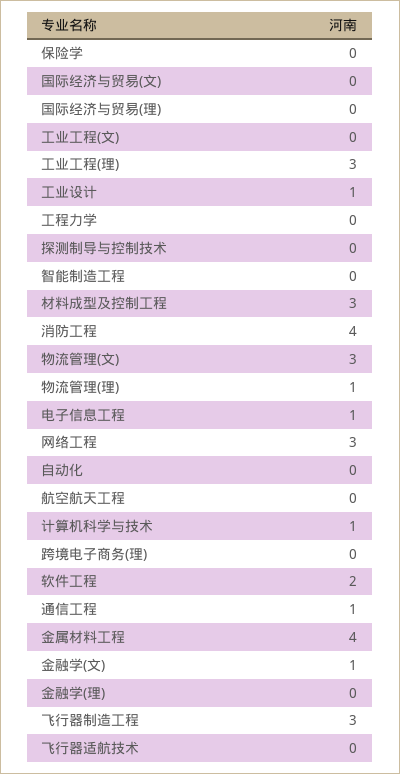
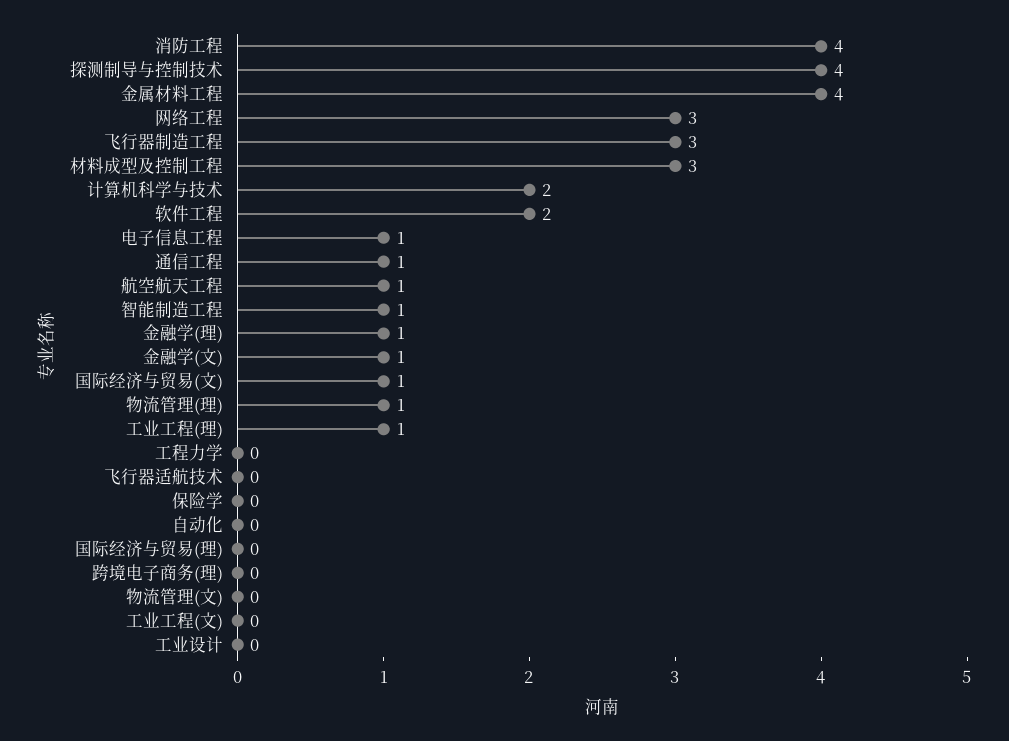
  {
    "保险学": 0,
-   "国际经济与贸易(文)": 0,
+   "国际经济与贸易(文)": 1,
    "国际经济与贸易(理)": 0,
    "工业工程(文)": 0,
-   "工业工程(理)": 3,
+   "工业工程(理)": 1,
-   "工业设计": 1,
+   "工业设计": 0,
    "工程力学": 0,
-   "探测制导与控制技术": 0,
+   "探测制导与控制技术": 4,
-   "智能制造工程": 0,
+   "智能制造工程": 1,
    "材料成型及控制工程": 3,
    "消防工程": 4,
-   "物流管理(文)": 3,
+   "物流管理(文)": 0,
    "物流管理(理)": 1,
    "电子信息工程": 1,
    "网络工程": 3,
    "自动化": 0,
-   "航空航天工程": 0,
+   "航空航天工程": 1,
-   "计算机科学与技术": 1,
+   "计算机科学与技术": 2,
    "跨境电子商务(理)": 0,
    "软件工程": 2,
    "通信工程": 1,
    "金属材料工程": 4,
    "金融学(文)": 1,
-   "金融学(理)": 0,
+   "金融学(理)": 1,
    "飞行器制造工程": 3,
    "飞行器适航技术": 0
  }

